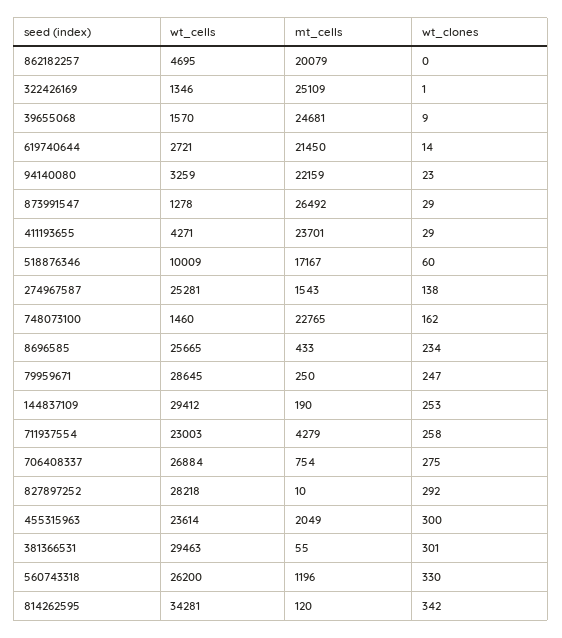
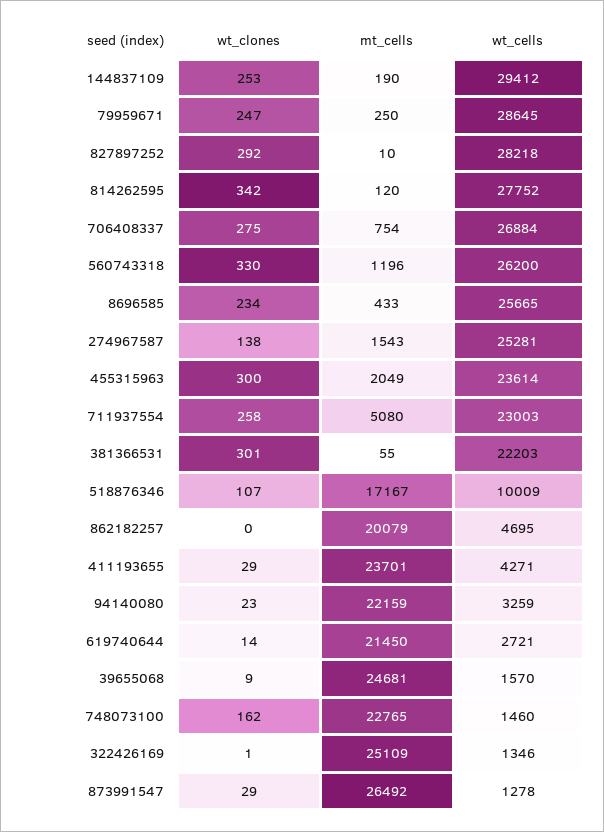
  {
    "wt_cells": {
      "862182257": 4695,
      "322426169": 1346,
      "39655068": 1570,
      "619740644": 2721,
      "94140080": 3259,
      "873991547": 1278,
      "411193655": 4271,
      "518876346": 10009,
      "274967587": 25281,
      "748073100": 1460,
      "8696585": 25665,
      "79959671": 28645,
      "144837109": 29412,
      "711937554": 23003,
      "706408337": 26884,
      "827897252": 28218,
      "455315963": 23614,
-     "381366531": 29463,
+     "381366531": 22203,
      "560743318": 26200,
-     "814262595": 34281
+     "814262595": 27752
    },
    "mt_cells": {
      "862182257": 20079,
      "322426169": 25109,
      "39655068": 24681,
      "619740644": 21450,
      "94140080": 22159,
      "873991547": 26492,
      "411193655": 23701,
      "518876346": 17167,
      "274967587": 1543,
      "748073100": 22765,
      "8696585": 433,
      "79959671": 250,
      "144837109": 190,
-     "711937554": 4279,
+     "711937554": 5080,
      "706408337": 754,
      "827897252": 10,
      "455315963": 2049,
      "381366531": 55,
      "560743318": 1196,
      "814262595": 120
    },
    "wt_clones": {
      "862182257": 0,
      "322426169": 1,
      "39655068": 9,
      "619740644": 14,
      "94140080": 23,
      "873991547": 29,
      "411193655": 29,
-     "518876346": 60,
+     "518876346": 107,
      "274967587": 138,
      "748073100": 162,
      "8696585": 234,
      "79959671": 247,
      "144837109": 253,
      "711937554": 258,
      "706408337": 275,
      "827897252": 292,
      "455315963": 300,
      "381366531": 301,
      "560743318": 330,
      "814262595": 342
    }
  }

